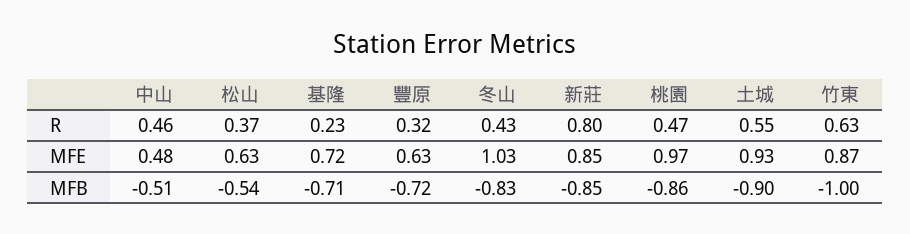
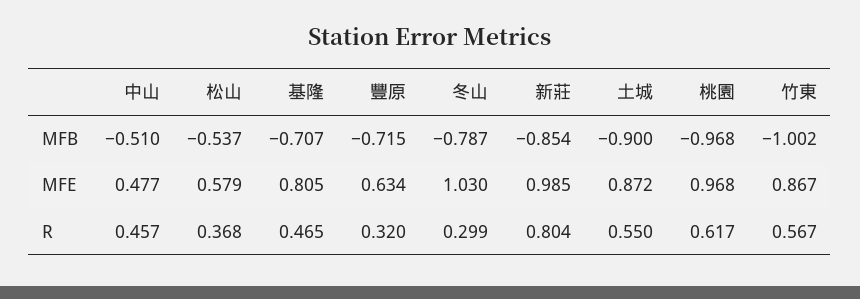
  {
    "中山": {
      "R": 0.457,
      "MFE": 0.477,
      "MFB": -0.51
    },
    "松山": {
      "R": 0.368,
-     "MFE": 0.63,
+     "MFE": 0.579,
      "MFB": -0.537
    },
    "基隆": {
-     "R": 0.23,
+     "R": 0.465,
-     "MFE": 0.72,
+     "MFE": 0.805,
      "MFB": -0.707
    },
    "豐原": {
      "R": 0.32,
      "MFE": 0.634,
      "MFB": -0.715
    },
    "冬山": {
-     "R": 0.43,
+     "R": 0.299,
      "MFE": 1.03,
-     "MFB": -0.83
+     "MFB": -0.787
    },
    "新莊": {
      "R": 0.804,
-     "MFE": 0.85,
+     "MFE": 0.985,
      "MFB": -0.854
    },
    "桃園": {
-     "R": 0.47,
+     "R": 0.617,
      "MFE": 0.968,
-     "MFB": -0.86
+     "MFB": -0.968
    },
    "土城": {
      "R": 0.55,
-     "MFE": 0.93,
+     "MFE": 0.872,
      "MFB": -0.9
    },
    "竹東": {
-     "R": 0.63,
+     "R": 0.567,
      "MFE": 0.867,
      "MFB": -1.002
    }
  }

